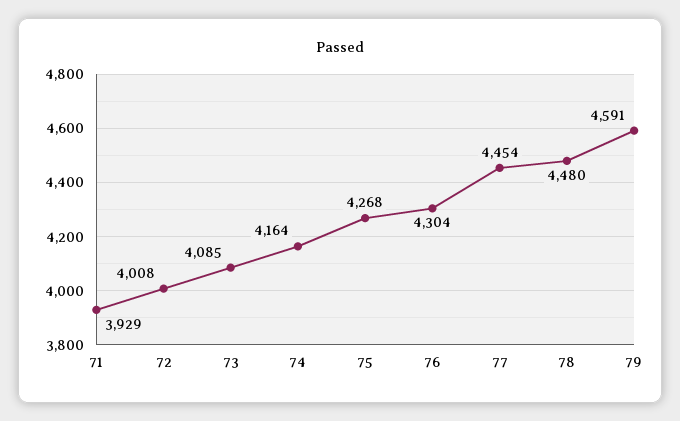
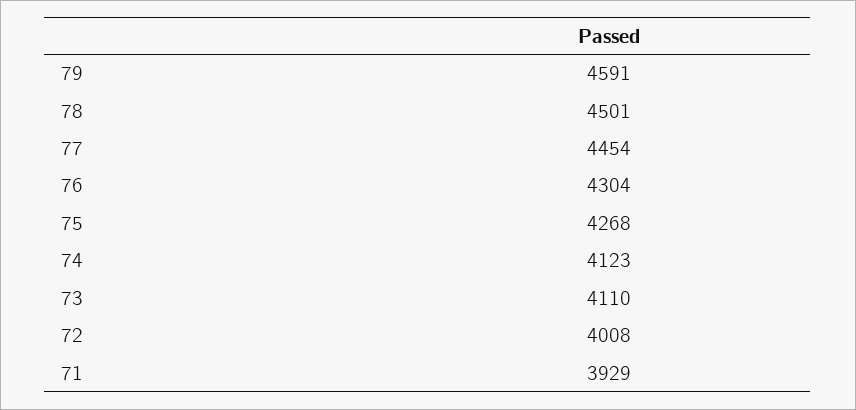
  {
    "71": 3929,
    "72": 4008,
-   "73": 4085,
+   "73": 4110,
-   "74": 4164,
+   "74": 4123,
    "75": 4268,
    "76": 4304,
    "77": 4454,
-   "78": 4480,
+   "78": 4501,
    "79": 4591
  }

